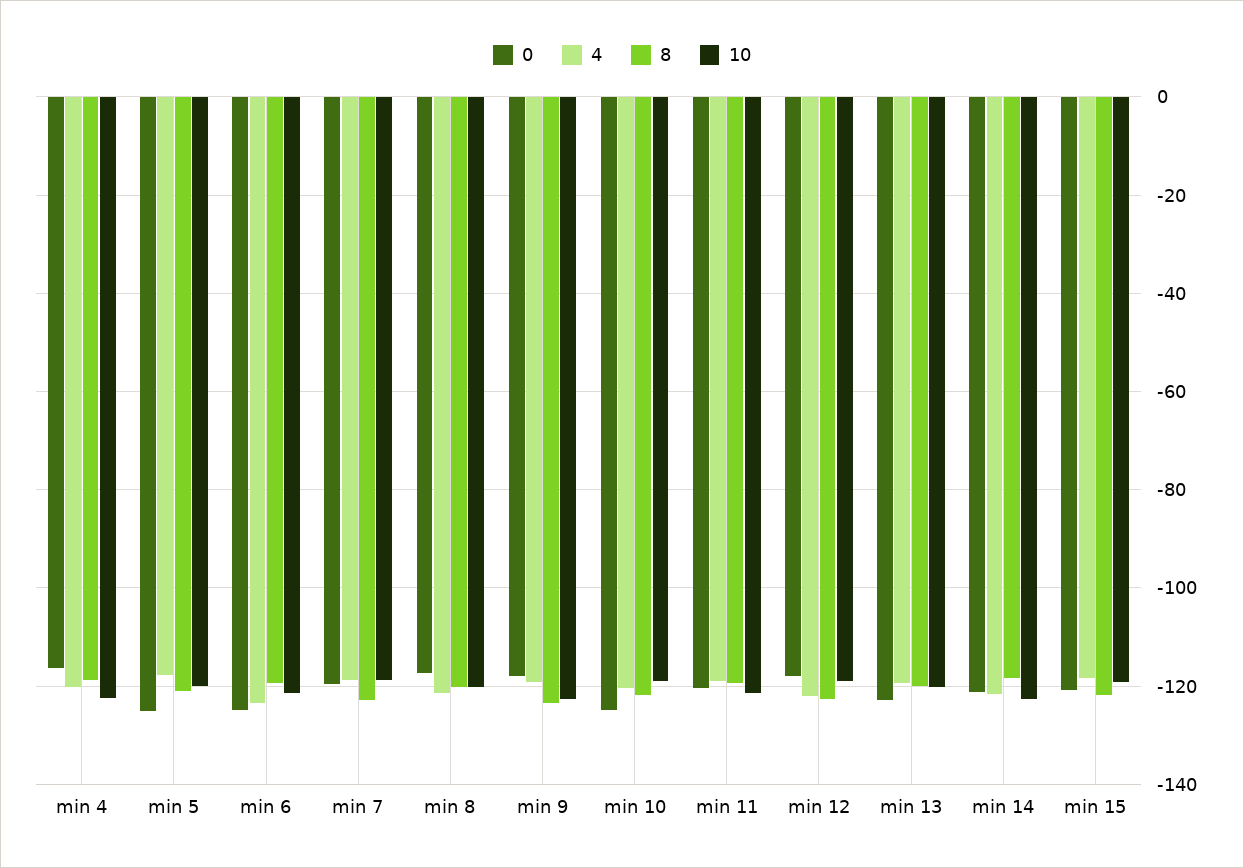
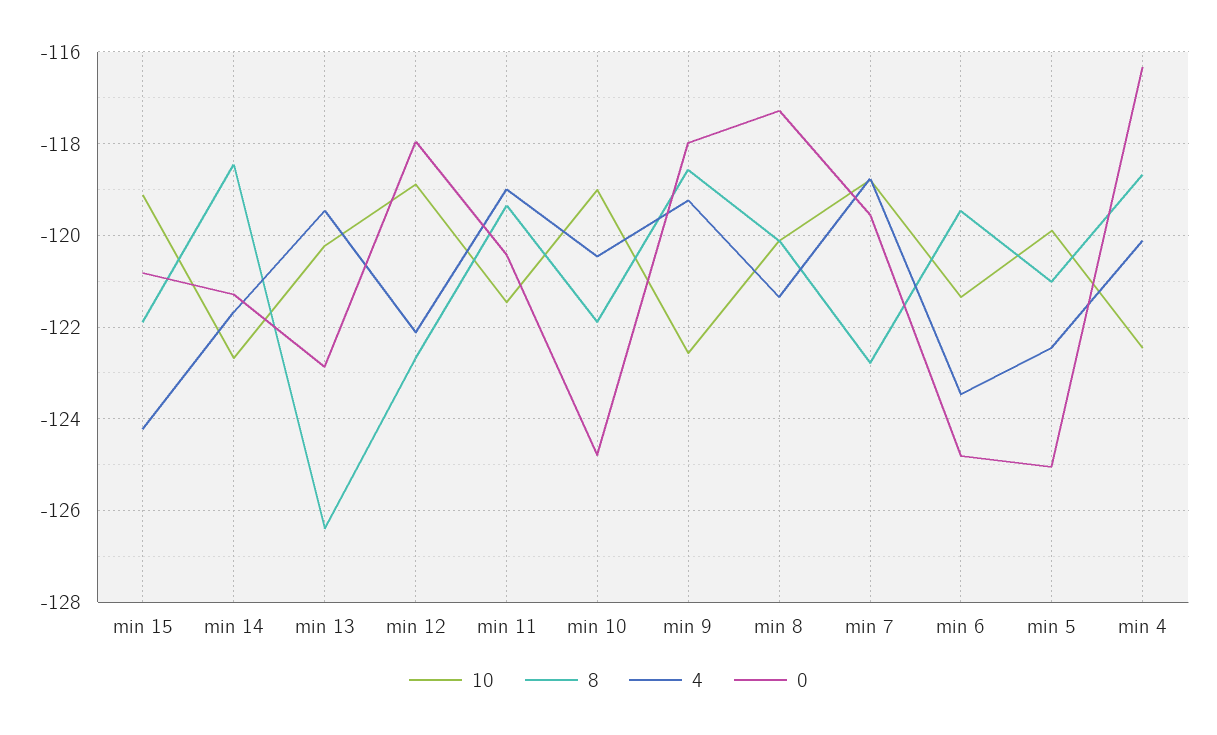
  {
    "0": {
      "min 4": -116.4,
      "min 5": -125,
      "min 6": -124.8,
      "min 7": -119.6,
      "min 8": -117.2,
      "min 9": -118,
      "min 10": -124.8,
      "min 11": -120.4,
      "min 12": -118,
      "min 13": -122.8,
      "min 14": -121.2,
      "min 15": -120.8
    },
    "4": {
      "min 4": -120.2,
-     "min 5": -118,
+     "min 5": -122.4,
      "min 6": -123.4,
      "min 7": -118.8,
      "min 8": -121.4,
      "min 9": -119.2,
      "min 10": -120.4,
      "min 11": -119,
      "min 12": -122.2,
      "min 13": -119.4,
      "min 14": -121.6,
-     "min 15": -118
+     "min 15": -124.2
    },
    "8": {
      "min 4": -118.6,
      "min 5": -121,
      "min 6": -119.4,
      "min 7": -122.8,
      "min 8": -120.2,
-     "min 9": -124,
+     "min 9": -118.6,
      "min 10": -122,
      "min 11": -119.4,
      "min 12": -122.6,
-     "min 13": -120,
+     "min 13": -126.4,
      "min 14": -118.4,
      "min 15": -121.8
    },
    "10": {
      "min 4": -122.4,
      "min 5": -120,
      "min 6": -121.4,
      "min 7": -118.8,
      "min 8": -120.2,
      "min 9": -122.6,
      "min 10": -119,
      "min 11": -121.4,
      "min 12": -118.8,
      "min 13": -120.2,
      "min 14": -122.6,
      "min 15": -119.2
    }
  }

